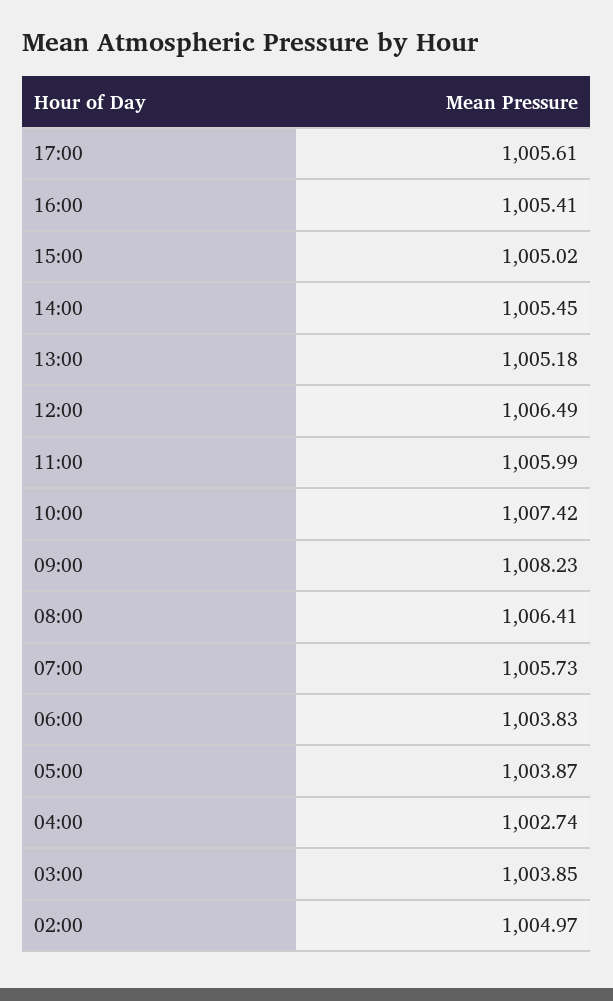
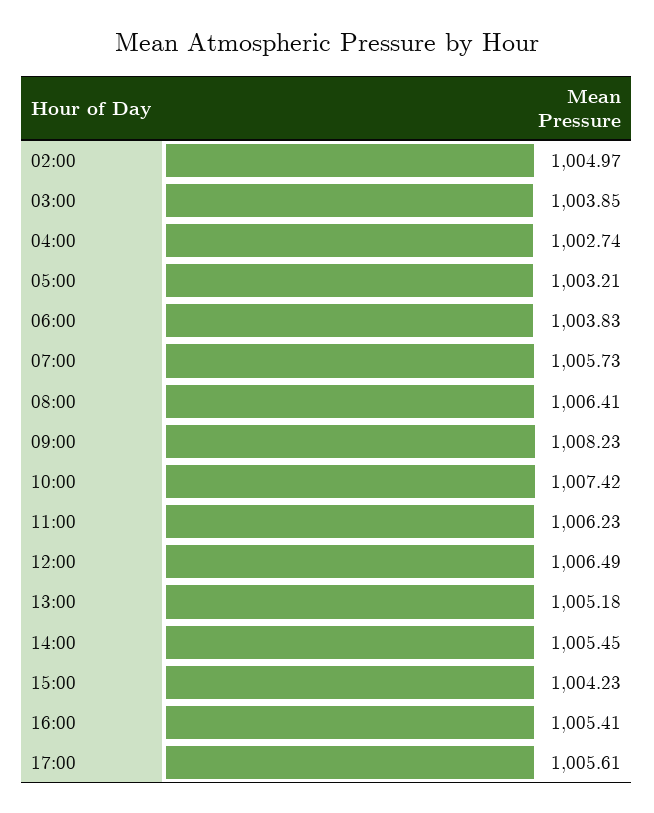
  {
    "17:00": 1005.61,
    "16:00": 1005.41,
-   "15:00": 1005.02,
+   "15:00": 1004.23,
    "14:00": 1005.45,
    "13:00": 1005.18,
    "12:00": 1006.49,
-   "11:00": 1005.99,
+   "11:00": 1006.23,
    "10:00": 1007.42,
    "09:00": 1008.23,
    "08:00": 1006.41,
    "07:00": 1005.73,
    "06:00": 1003.83,
-   "05:00": 1003.87,
+   "05:00": 1003.21,
    "04:00": 1002.74,
    "03:00": 1003.85,
    "02:00": 1004.97
  }

